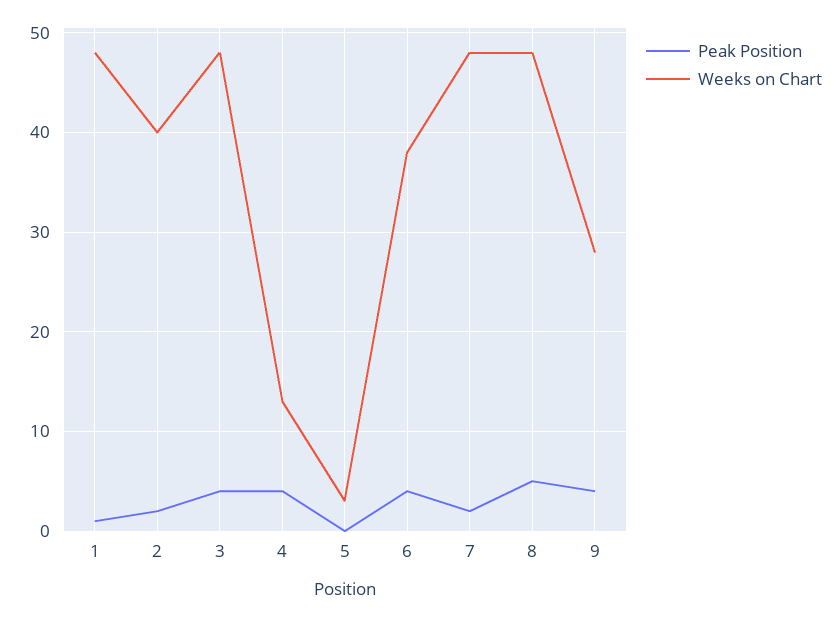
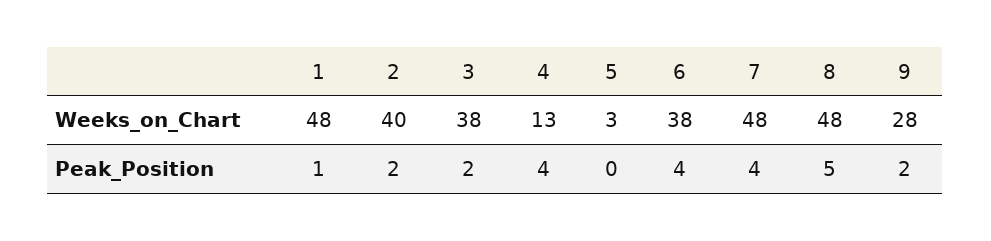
  {
    "Peak Position": {
      "1": 1,
      "2": 2,
-     "3": 4,
+     "3": 2,
      "4": 4,
      "5": 0,
      "6": 4,
-     "7": 2,
+     "7": 4,
      "8": 5,
-     "9": 4
+     "9": 2
    },
    "Weeks on Chart": {
      "1": 48,
      "2": 40,
-     "3": 48,
+     "3": 38,
      "4": 13,
      "5": 3,
      "6": 38,
      "7": 48,
      "8": 48,
      "9": 28
    }
  }

